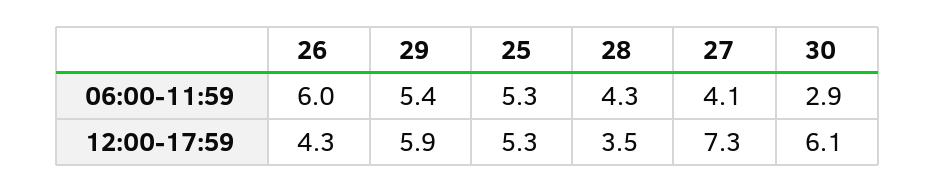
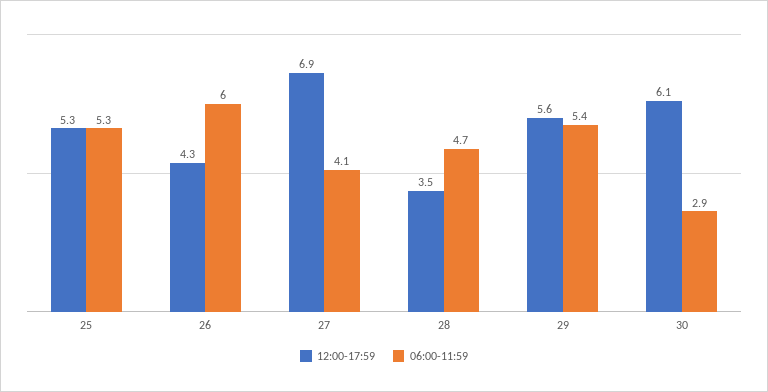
  {
    "06:00-11:59": {
      "26": 6,
      "29": 5.4,
      "25": 5.3,
-     "28": 4.3,
+     "28": 4.7,
      "27": 4.1,
      "30": 2.9
    },
    "12:00-17:59": {
      "26": 4.3,
-     "29": 5.9,
+     "29": 5.6,
      "25": 5.3,
      "28": 3.5,
-     "27": 7.3,
+     "27": 6.9,
      "30": 6.1
    }
  }

